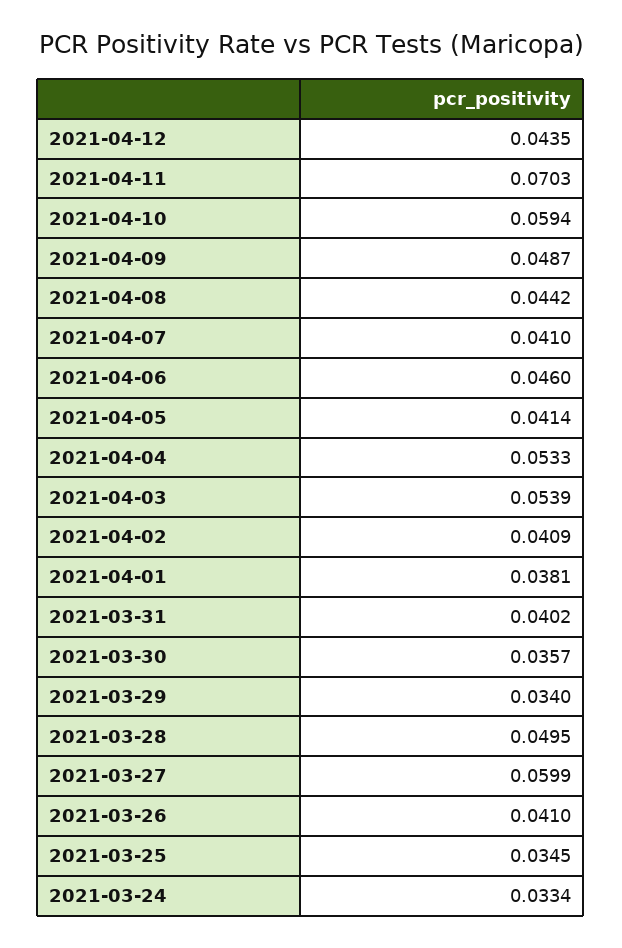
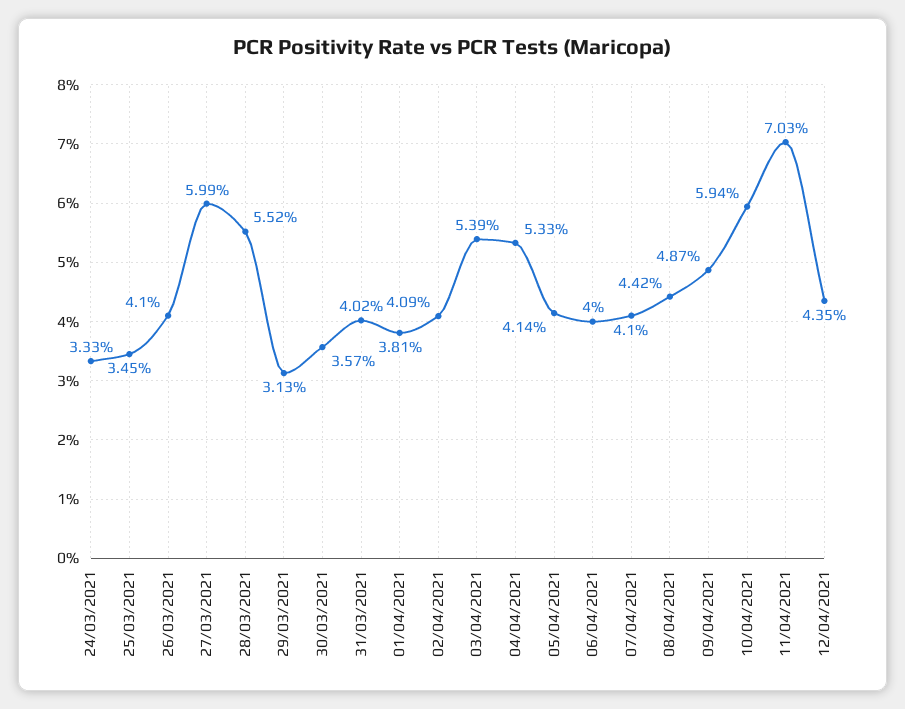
  {
    "2021-04-12": 0.0435,
    "2021-04-11": 0.0703,
    "2021-04-10": 0.0594,
    "2021-04-09": 0.0487,
    "2021-04-08": 0.0442,
    "2021-04-07": 0.041,
-   "2021-04-06": 0.046,
+   "2021-04-06": 0.04,
    "2021-04-05": 0.0414,
    "2021-04-04": 0.0533,
    "2021-04-03": 0.0539,
    "2021-04-02": 0.0409,
    "2021-04-01": 0.0381,
    "2021-03-31": 0.0402,
    "2021-03-30": 0.0357,
-   "2021-03-29": 0.034,
+   "2021-03-29": 0.0313,
-   "2021-03-28": 0.0495,
+   "2021-03-28": 0.0552,
    "2021-03-27": 0.0599,
    "2021-03-26": 0.041,
    "2021-03-25": 0.0345,
-   "2021-03-24": 0.0334
+   "2021-03-24": 0.0333
  }

